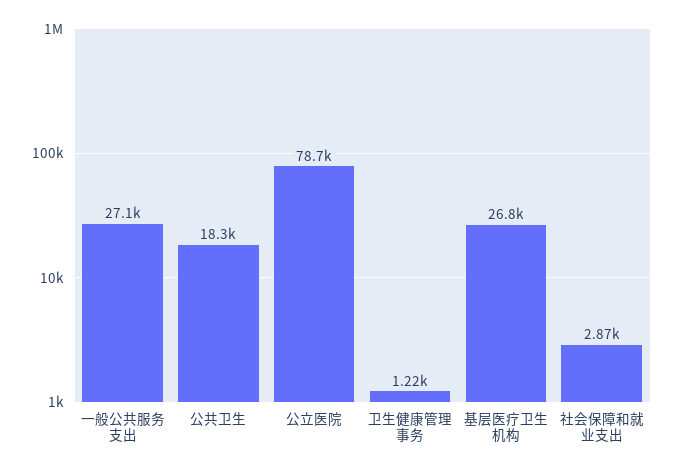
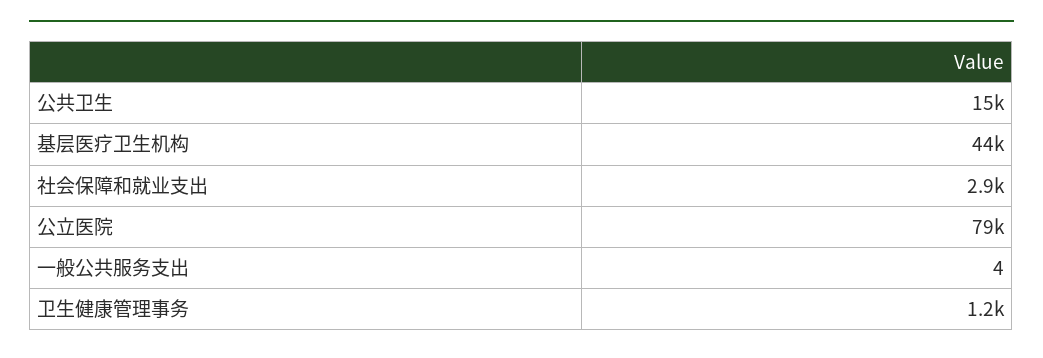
  {
-   "一般公共服务支出": 27100,
+   "一般公共服务支出": 4,
-   "公共卫生": 18300,
+   "公共卫生": 15000,
    "公立医院": 78700,
    "卫生健康管理事务": 1220,
-   "基层医疗卫生机构": 26800,
+   "基层医疗卫生机构": 44000,
    "社会保障和就业支出": 2870
  }

